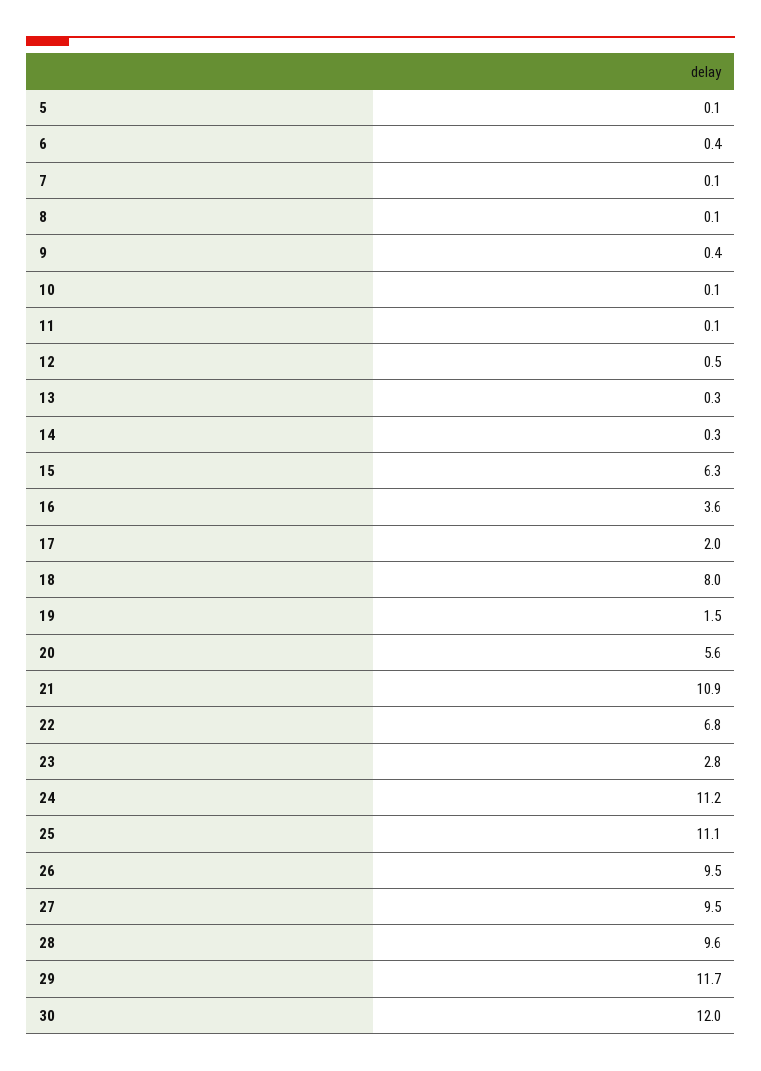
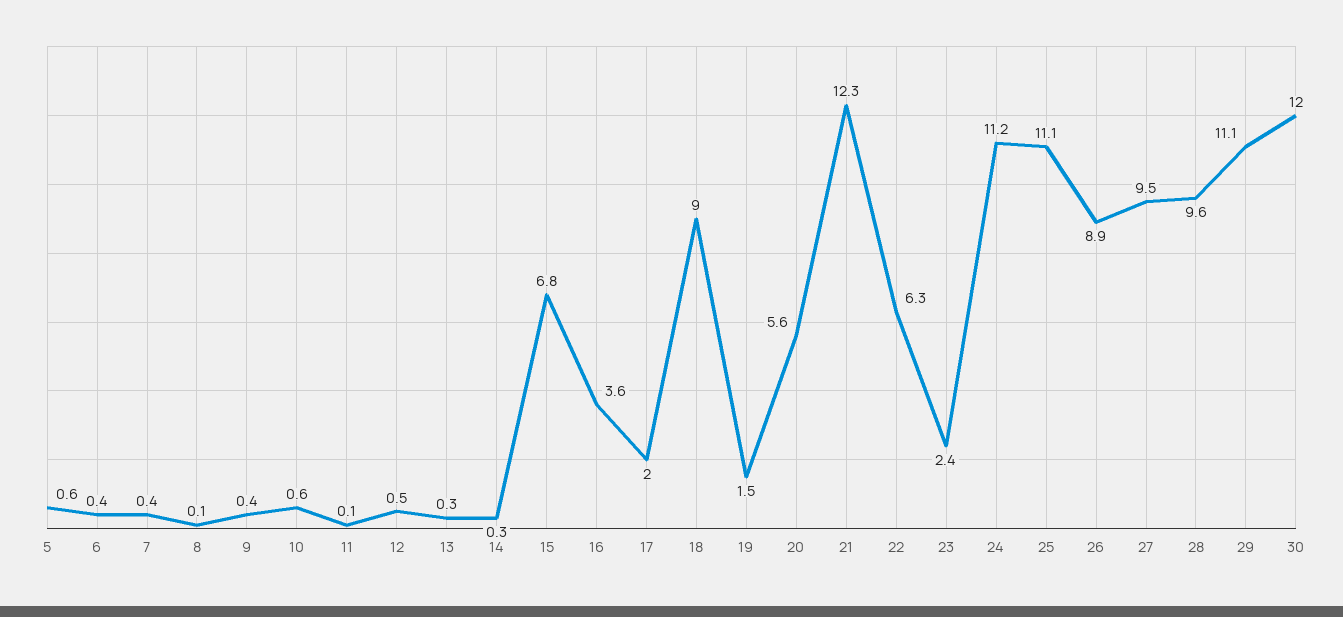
  {
-   "5": 0.1,
+   "5": 0.6,
    "6": 0.4,
-   "7": 0.1,
+   "7": 0.4,
    "8": 0.1,
    "9": 0.4,
-   "10": 0.1,
+   "10": 0.6,
    "11": 0.1,
    "12": 0.5,
    "13": 0.3,
    "14": 0.3,
-   "15": 6.3,
+   "15": 6.8,
    "16": 3.6,
    "17": 2,
-   "18": 8,
+   "18": 9,
    "19": 1.5,
    "20": 5.6,
-   "21": 10.9,
+   "21": 12.3,
-   "22": 6.8,
+   "22": 6.3,
-   "23": 2.8,
+   "23": 2.4,
    "24": 11.2,
    "25": 11.1,
-   "26": 9.5,
+   "26": 8.9,
    "27": 9.5,
    "28": 9.6,
-   "29": 11.7,
+   "29": 11.1,
    "30": 12
  }

